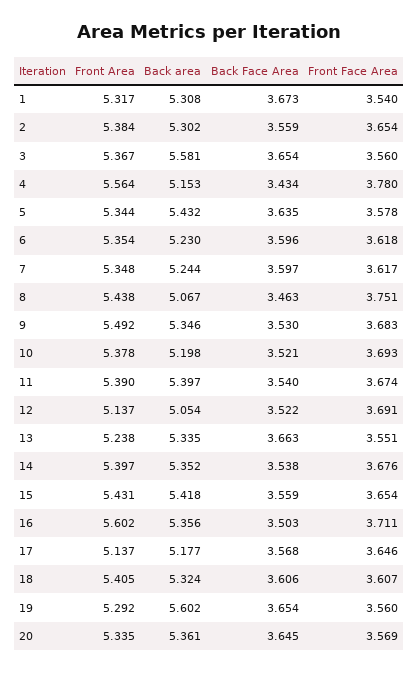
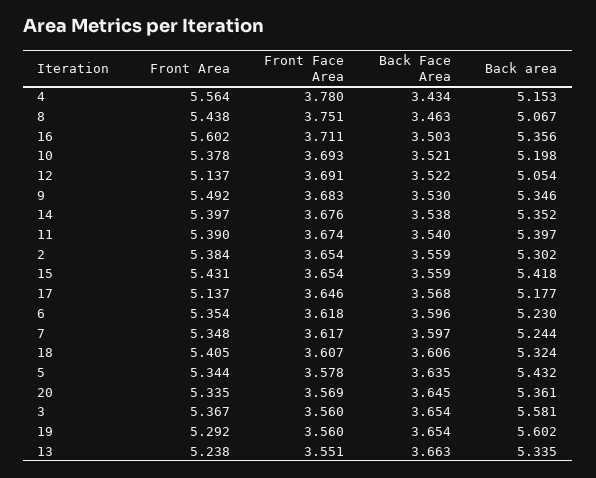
  {
    "Front Area": {
-     "1": 5.317,
      "2": 5.384,
      "3": 5.367,
      "4": 5.564,
      "5": 5.344,
      "6": 5.354,
      "7": 5.348,
      "8": 5.438,
      "9": 5.492,
      "10": 5.378,
      "11": 5.39,
      "12": 5.137,
      "13": 5.238,
      "14": 5.397,
      "15": 5.431,
      "16": 5.602,
      "17": 5.137,
      "18": 5.405,
      "19": 5.292,
      "20": 5.335
    },
    "Back area": {
-     "1": 5.308,
      "2": 5.302,
      "3": 5.581,
      "4": 5.153,
      "5": 5.432,
      "6": 5.23,
      "7": 5.244,
      "8": 5.067,
      "9": 5.346,
      "10": 5.198,
      "11": 5.397,
      "12": 5.054,
      "13": 5.335,
      "14": 5.352,
      "15": 5.418,
      "16": 5.356,
      "17": 5.177,
      "18": 5.324,
      "19": 5.602,
      "20": 5.361
    },
    "Back Face Area": {
-     "1": 3.673,
      "2": 3.559,
      "3": 3.654,
      "4": 3.434,
      "5": 3.635,
      "6": 3.596,
      "7": 3.597,
      "8": 3.463,
      "9": 3.53,
      "10": 3.521,
      "11": 3.54,
      "12": 3.522,
      "13": 3.663,
      "14": 3.538,
      "15": 3.559,
      "16": 3.503,
      "17": 3.568,
      "18": 3.606,
      "19": 3.654,
      "20": 3.645
    },
    "Front Face Area": {
-     "1": 3.54,
      "2": 3.654,
      "3": 3.56,
      "4": 3.78,
      "5": 3.578,
      "6": 3.618,
      "7": 3.617,
      "8": 3.751,
      "9": 3.683,
      "10": 3.693,
      "11": 3.674,
      "12": 3.691,
      "13": 3.551,
      "14": 3.676,
      "15": 3.654,
      "16": 3.711,
      "17": 3.646,
      "18": 3.607,
      "19": 3.56,
      "20": 3.569
    }
  }

